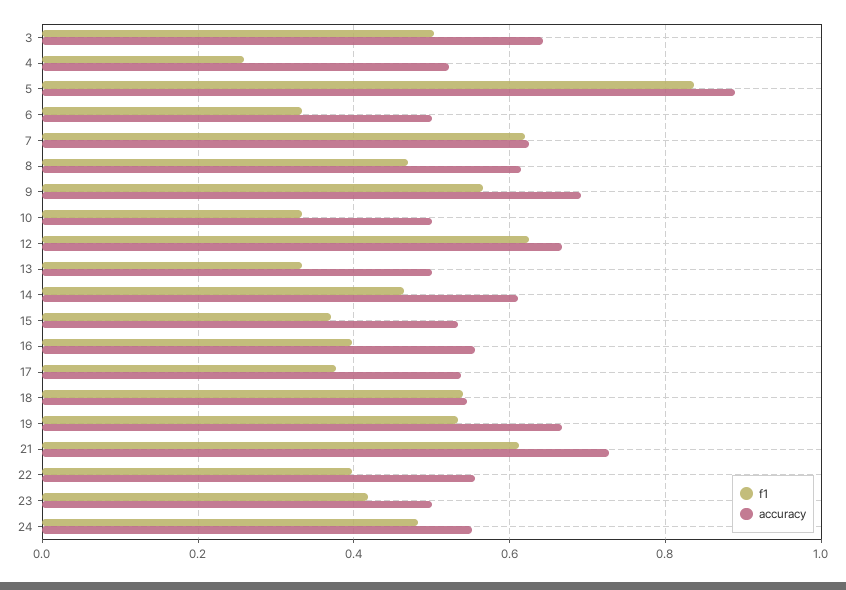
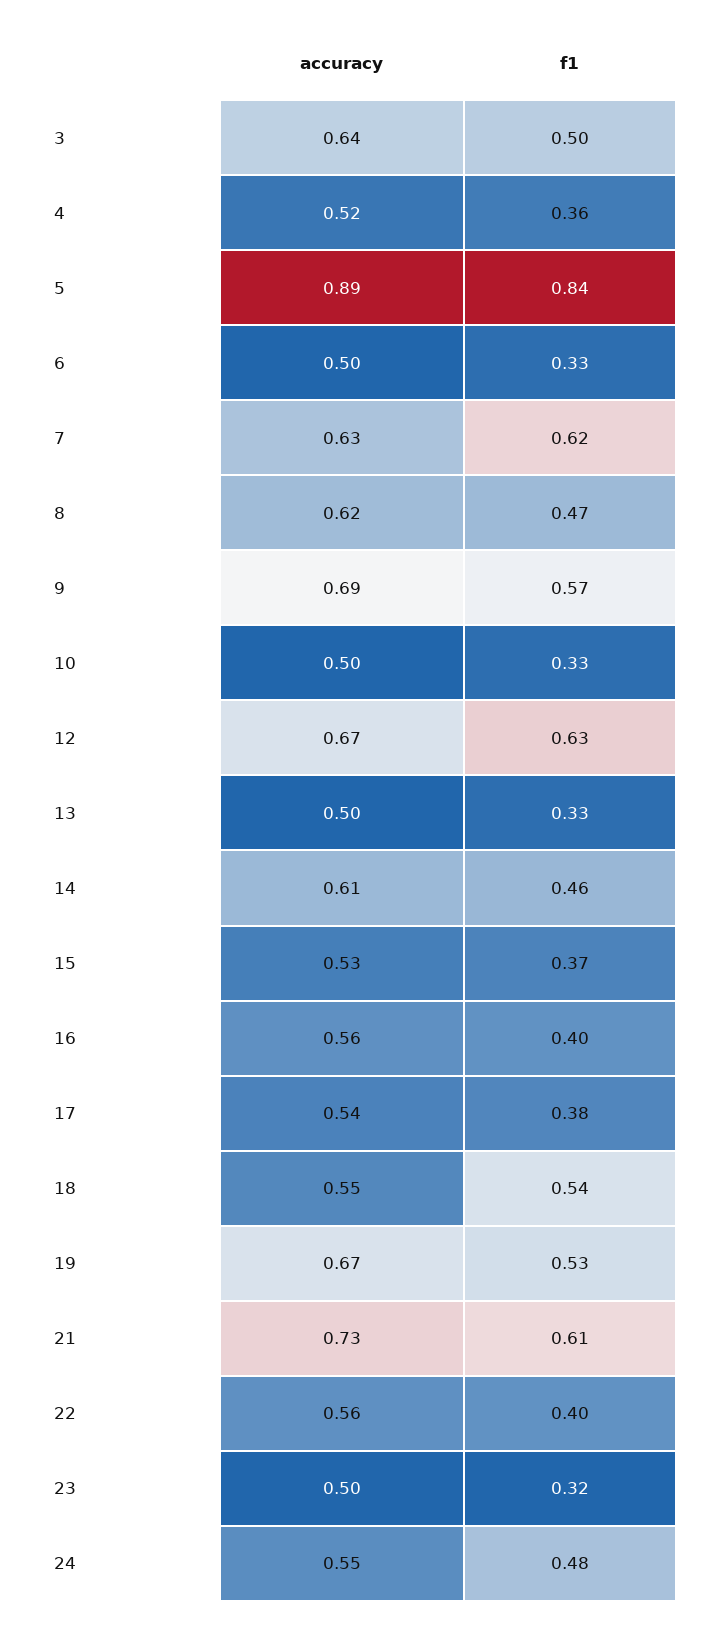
  {
    "f1": {
      "3": 0.5,
-     "4": 0.26,
+     "4": 0.36,
      "5": 0.84,
      "6": 0.33,
      "7": 0.62,
      "8": 0.47,
      "9": 0.57,
      "10": 0.33,
      "12": 0.63,
      "13": 0.33,
      "14": 0.46,
      "15": 0.37,
      "16": 0.4,
      "17": 0.38,
      "18": 0.54,
      "19": 0.53,
      "21": 0.61,
      "22": 0.4,
-     "23": 0.42,
+     "23": 0.32,
      "24": 0.48
    },
    "accuracy": {
      "3": 0.64,
      "4": 0.52,
      "5": 0.89,
      "6": 0.5,
      "7": 0.63,
      "8": 0.62,
      "9": 0.69,
      "10": 0.5,
      "12": 0.67,
      "13": 0.5,
      "14": 0.61,
      "15": 0.53,
      "16": 0.56,
      "17": 0.54,
      "18": 0.55,
      "19": 0.67,
      "21": 0.73,
      "22": 0.56,
      "23": 0.5,
      "24": 0.55
    }
  }

